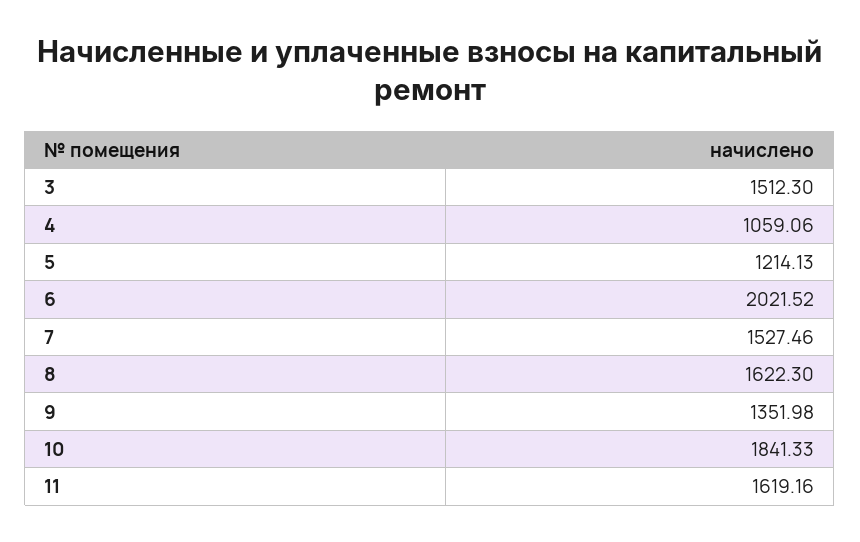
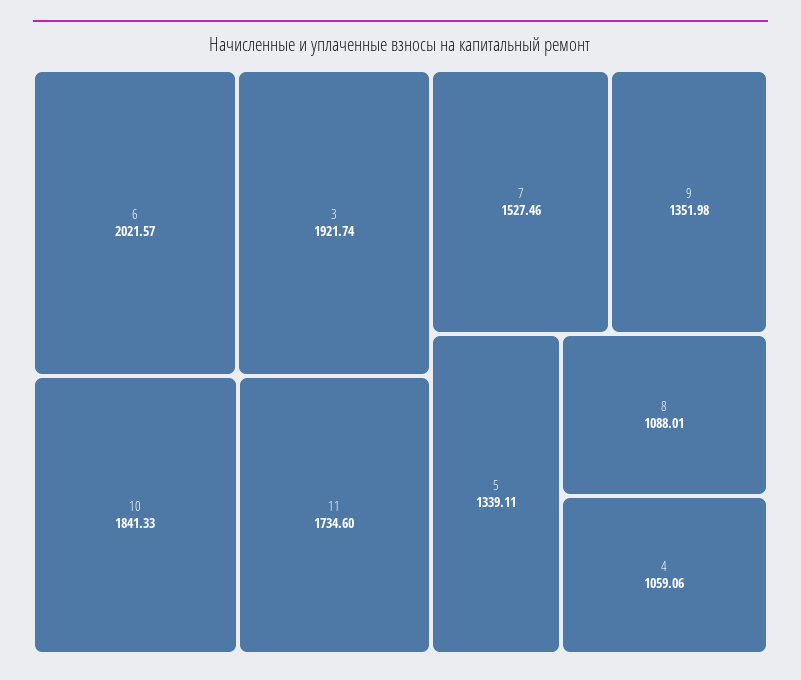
  {
-   "3": 1512.3,
+   "3": 1921.74,
    "4": 1059.06,
-   "5": 1214.13,
+   "5": 1339.11,
-   "6": 2021.52,
+   "6": 2021.57,
    "7": 1527.46,
-   "8": 1622.3,
+   "8": 1088.01,
    "9": 1351.98,
    "10": 1841.33,
-   "11": 1619.16
+   "11": 1734.6
  }

